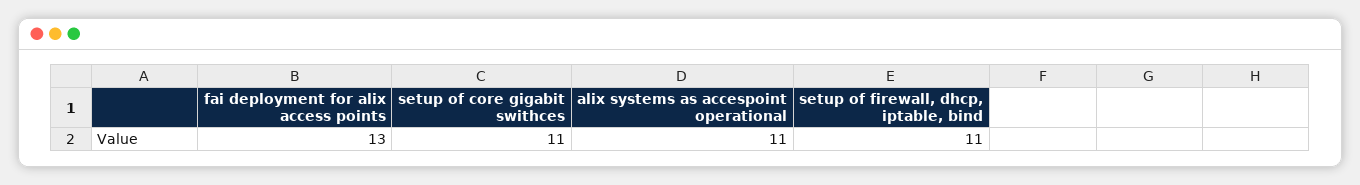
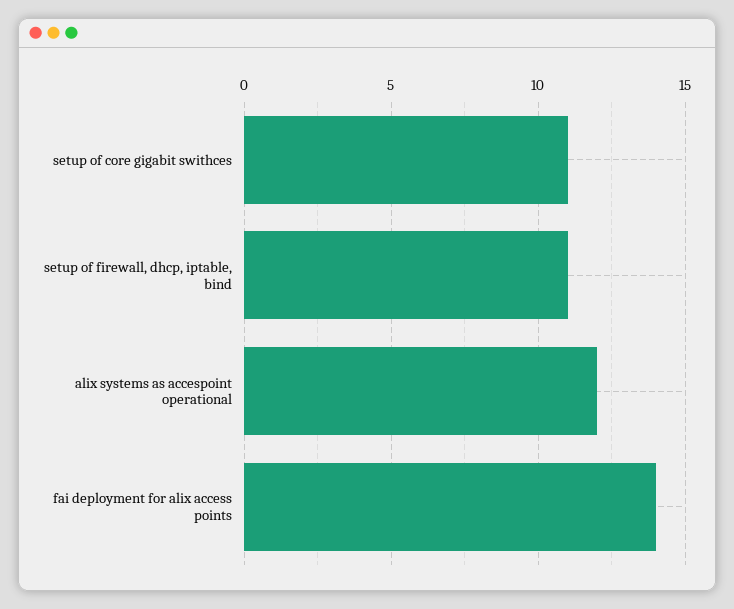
  {
-   "fai deployment for alix access points": 13,
+   "fai deployment for alix access points": 14,
    "setup of core gigabit swithces": 11,
-   "alix systems as accespoint operational": 11,
+   "alix systems as accespoint operational": 12,
    "setup of firewall, dhcp, iptable, bind": 11
  }

